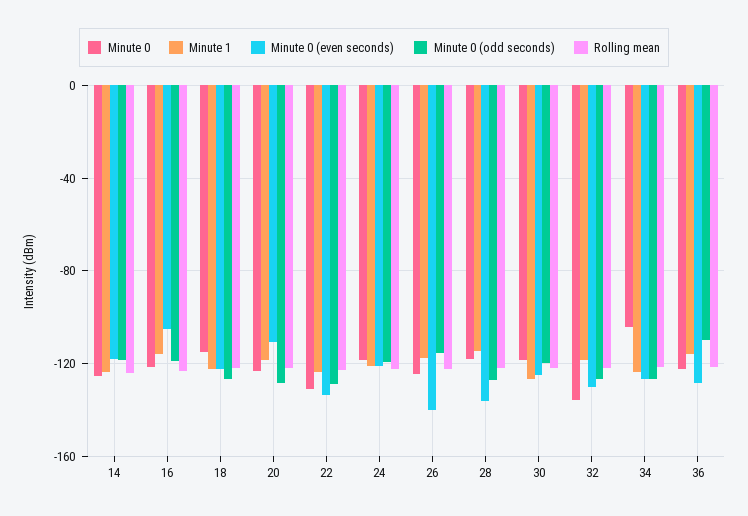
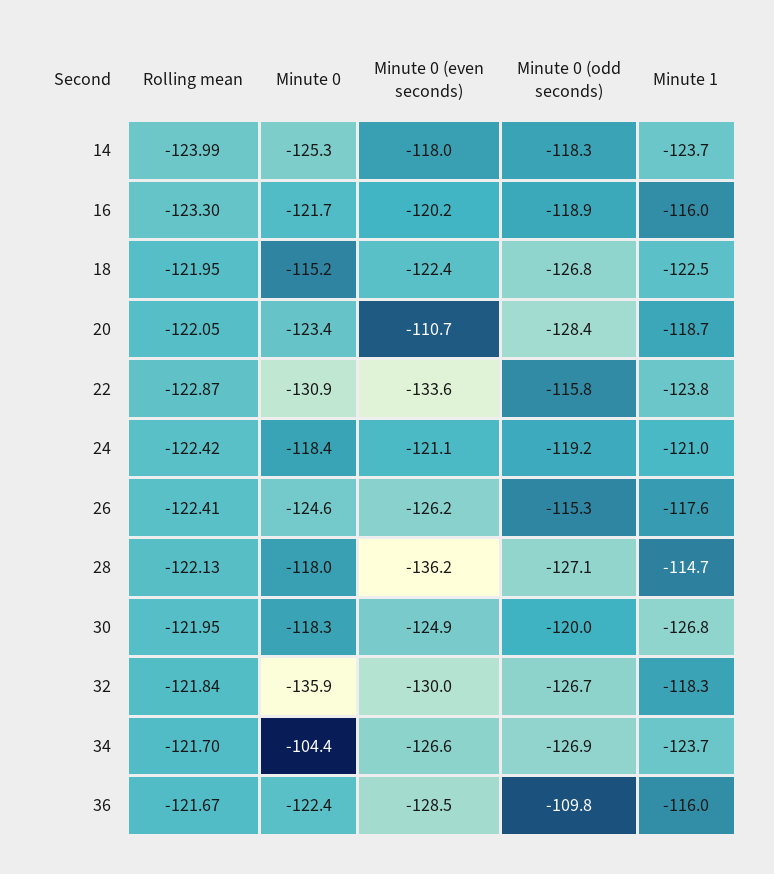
  {
    "Minute 0": {
      "14": -125.3,
      "16": -121.7,
      "18": -115.2,
      "20": -123.4,
      "22": -130.9,
      "24": -118.4,
      "26": -124.6,
      "28": -118,
      "30": -118.3,
      "32": -135.9,
      "34": -104.4,
      "36": -122.4
    },
    "Minute 1": {
      "14": -123.7,
      "16": -116,
      "18": -122.5,
      "20": -118.7,
      "22": -123.8,
      "24": -121,
      "26": -117.6,
      "28": -114.7,
      "30": -126.8,
      "32": -118.3,
      "34": -123.7,
      "36": -116
    },
    "Minute 0 (even seconds)": {
      "14": -118,
-     "16": -105,
+     "16": -120.2,
      "18": -122.4,
      "20": -110.7,
      "22": -133.6,
      "24": -121.1,
-     "26": -140,
+     "26": -126.2,
      "28": -136.2,
      "30": -124.9,
      "32": -130,
      "34": -126.6,
      "36": -128.5
    },
    "Minute 0 (odd seconds)": {
      "14": -118.3,
      "16": -118.9,
      "18": -126.8,
      "20": -128.4,
-     "22": -130,
+     "22": -115.8,
      "24": -119.2,
      "26": -115.3,
      "28": -127.1,
      "30": -120,
      "32": -126.7,
      "34": -126.9,
      "36": -109.8
    },
    "Rolling mean": {
      "14": -123.99,
      "16": -123.3,
      "18": -121.95,
      "20": -122.05,
      "22": -122.87,
      "24": -122.42,
      "26": -122.41,
      "28": -122.13,
      "30": -121.95,
      "32": -121.84,
      "34": -121.7,
      "36": -121.67
    }
  }

